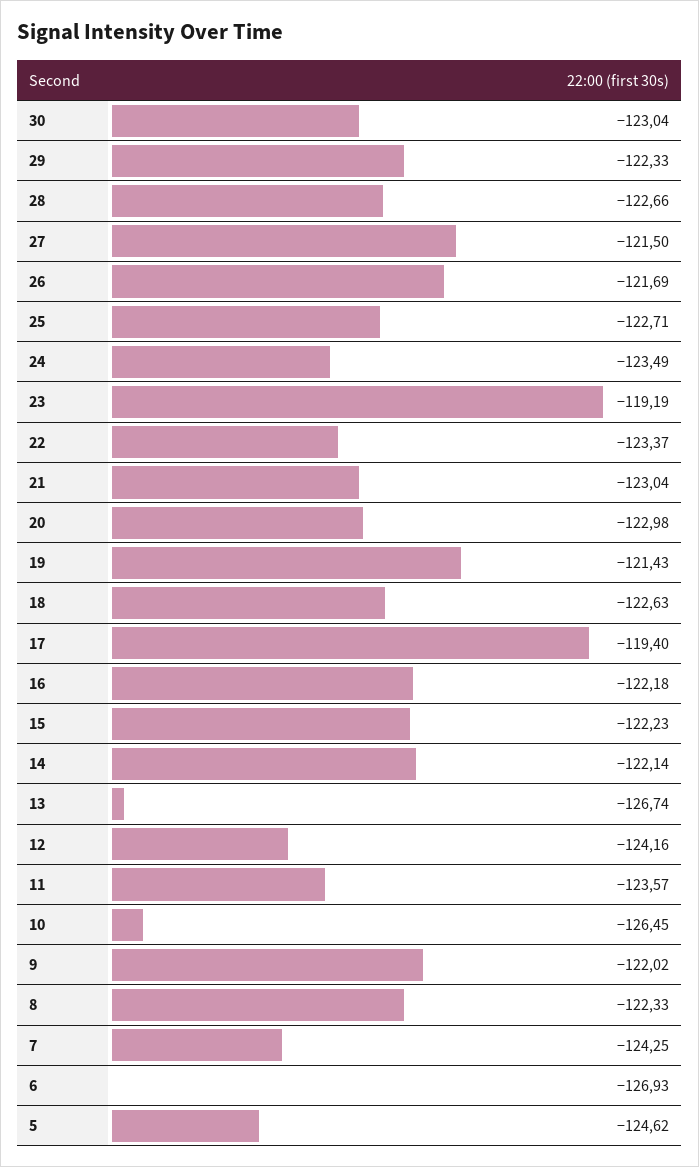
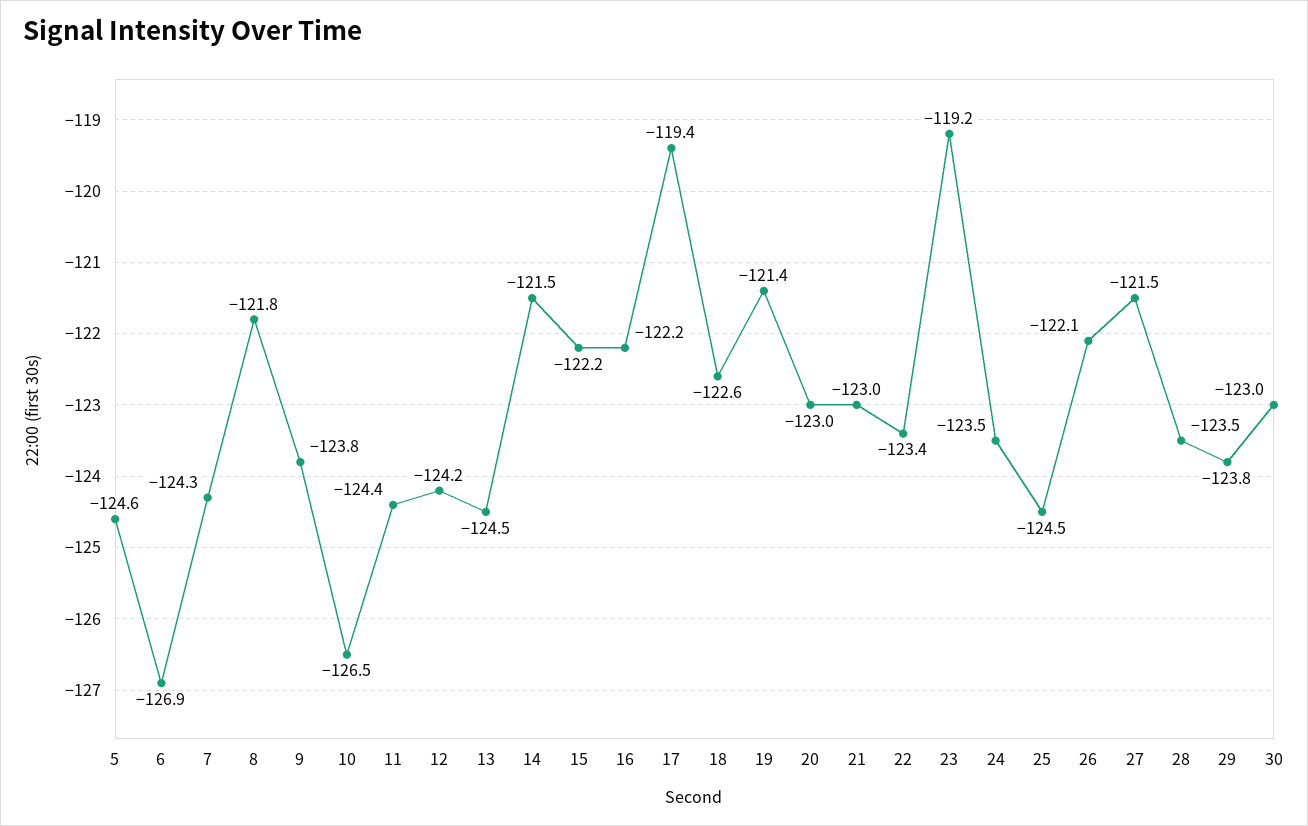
  {
    "30": -123.04,
-   "29": -122.33,
+   "29": -123.8,
-   "28": -122.66,
+   "28": -123.5,
    "27": -121.5,
-   "26": -121.69,
+   "26": -122.1,
-   "25": -122.71,
+   "25": -124.5,
    "24": -123.49,
    "23": -119.19,
    "22": -123.37,
    "21": -123.04,
    "20": -122.98,
    "19": -121.43,
    "18": -122.63,
    "17": -119.4,
    "16": -122.18,
    "15": -122.23,
-   "14": -122.14,
+   "14": -121.5,
-   "13": -126.74,
+   "13": -124.5,
    "12": -124.16,
-   "11": -123.57,
+   "11": -124.4,
    "10": -126.45,
-   "9": -122.02,
+   "9": -123.8,
-   "8": -122.33,
+   "8": -121.8,
    "7": -124.25,
    "6": -126.93,
    "5": -124.62
  }

